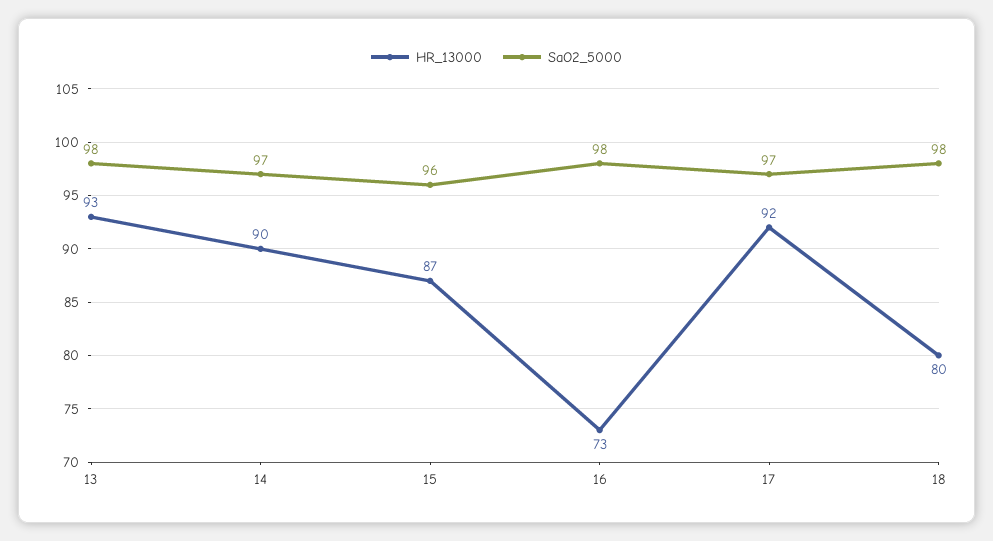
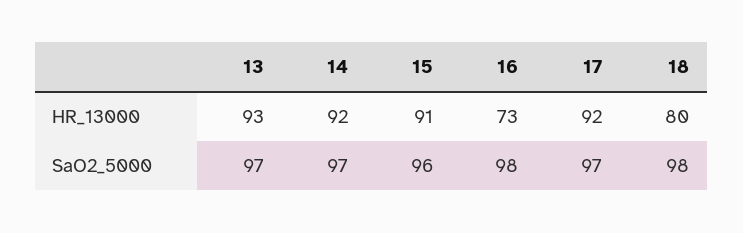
  {
    "HR_13000": {
      "13": 93,
-     "14": 90,
+     "14": 92,
-     "15": 87,
+     "15": 91,
      "16": 73,
      "17": 92,
      "18": 80
    },
    "SaO2_5000": {
-     "13": 98,
+     "13": 97,
      "14": 97,
      "15": 96,
      "16": 98,
      "17": 97,
      "18": 98
    }
  }

